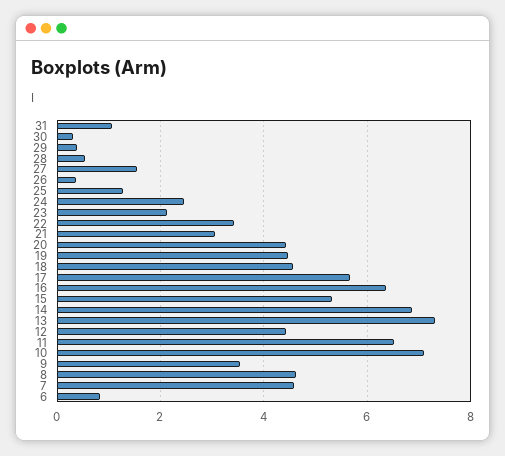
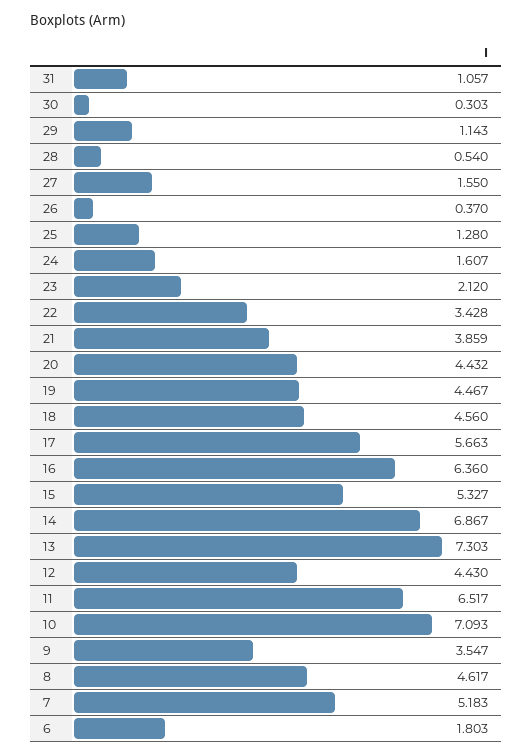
  {
    "31": 1.057,
    "30": 0.303,
-   "29": 0.4,
+   "29": 1.143,
    "28": 0.54,
    "27": 1.55,
    "26": 0.37,
    "25": 1.28,
-   "24": 2.4,
+   "24": 1.607,
    "23": 2.12,
    "22": 3.428,
-   "21": 3,
+   "21": 3.859,
    "20": 4.432,
    "19": 4.467,
    "18": 4.56,
    "17": 5.663,
    "16": 6.36,
    "15": 5.327,
    "14": 6.867,
    "13": 7.303,
    "12": 4.43,
    "11": 6.517,
    "10": 7.093,
    "9": 3.547,
    "8": 4.617,
-   "7": 4.6,
+   "7": 5.183,
-   "6": 0.8
+   "6": 1.803
  }

